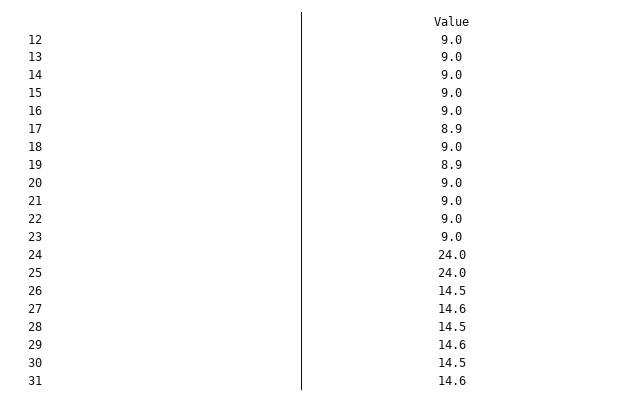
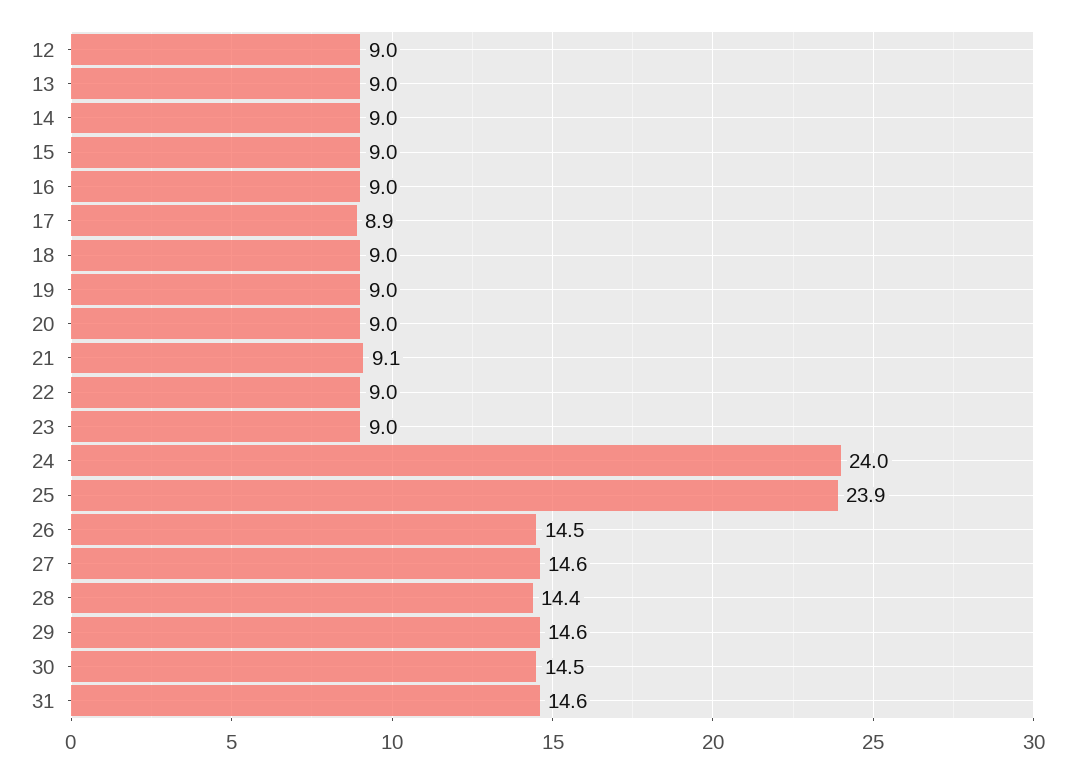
  {
    "12": 9,
    "13": 9,
    "14": 9,
    "15": 9,
    "16": 9,
    "17": 8.9,
    "18": 9,
-   "19": 8.9,
+   "19": 9,
    "20": 9,
-   "21": 9,
+   "21": 9.1,
    "22": 9,
    "23": 9,
    "24": 24,
-   "25": 24,
+   "25": 23.9,
    "26": 14.5,
    "27": 14.6,
-   "28": 14.5,
+   "28": 14.4,
    "29": 14.6,
    "30": 14.5,
    "31": 14.6
  }

